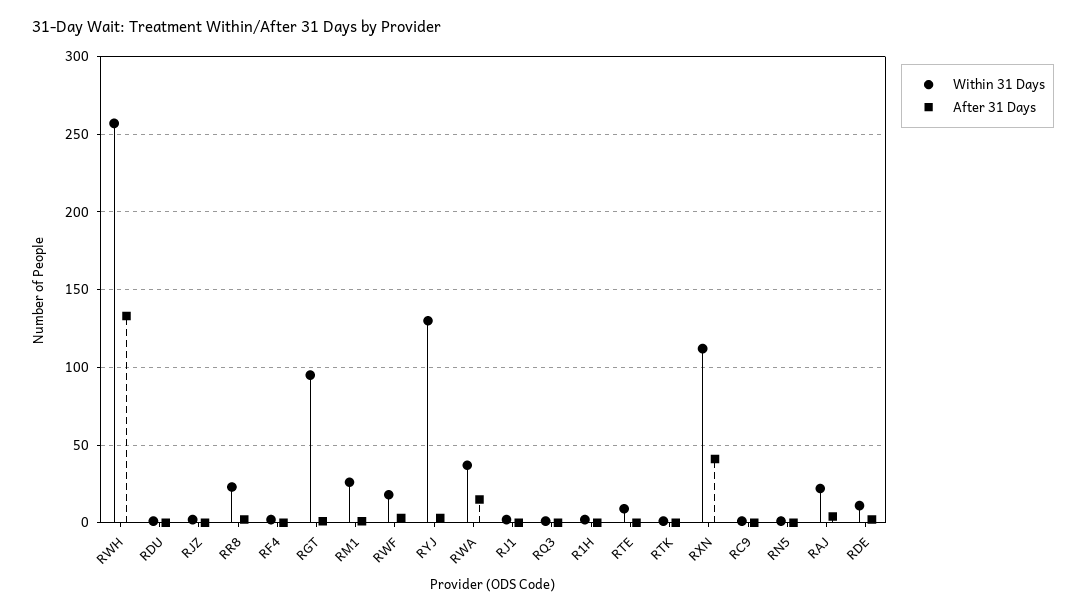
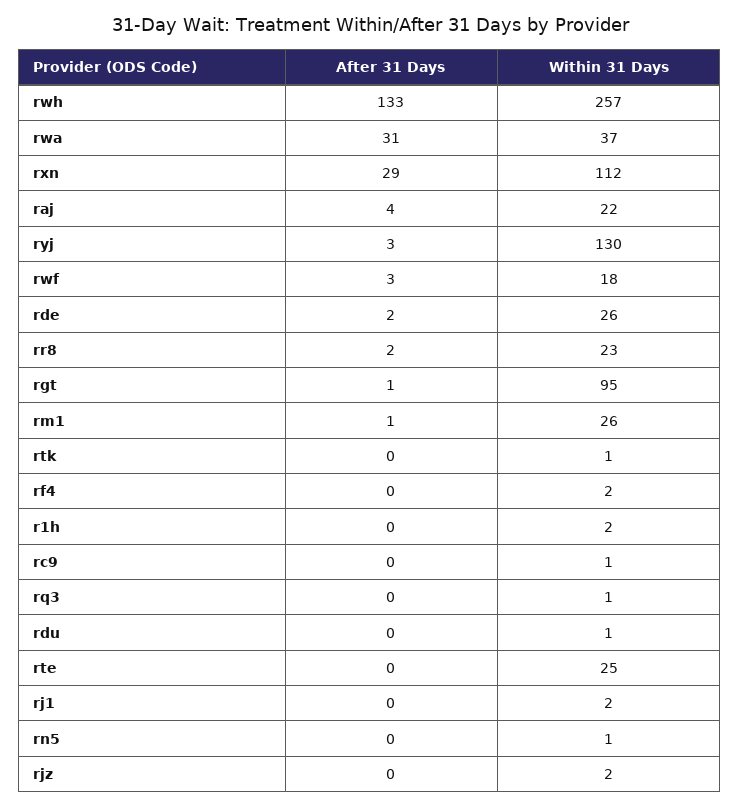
  {
    "Within 31 Days": {
      "RWH": 257,
      "RDU": 1,
      "RJZ": 2,
      "RR8": 23,
      "RF4": 2,
      "RGT": 95,
      "RM1": 26,
      "RWF": 18,
      "RYJ": 130,
      "RWA": 37,
      "RJ1": 2,
      "RQ3": 1,
      "R1H": 2,
-     "RTE": 10,
+     "RTE": 25,
      "RTK": 1,
      "RXN": 112,
      "RC9": 1,
      "RN5": 1,
      "RAJ": 22,
-     "RDE": 10
+     "RDE": 26
    },
    "After 31 Days": {
      "RWH": 133,
      "RDU": 0,
      "RJZ": 0,
      "RR8": 2,
      "RF4": 0,
      "RGT": 1,
      "RM1": 1,
      "RWF": 3,
      "RYJ": 3,
-     "RWA": 15,
+     "RWA": 31,
      "RJ1": 0,
      "RQ3": 0,
      "R1H": 0,
      "RTE": 0,
      "RTK": 0,
-     "RXN": 40,
+     "RXN": 29,
      "RC9": 0,
      "RN5": 0,
      "RAJ": 4,
      "RDE": 2
    }
  }

